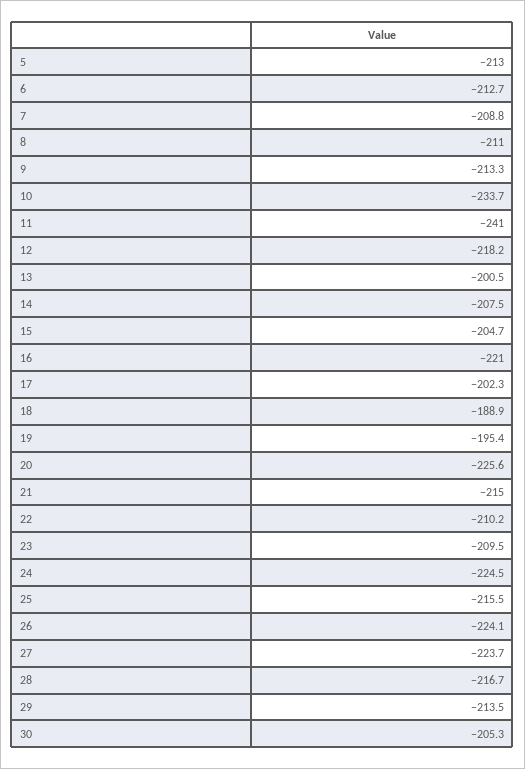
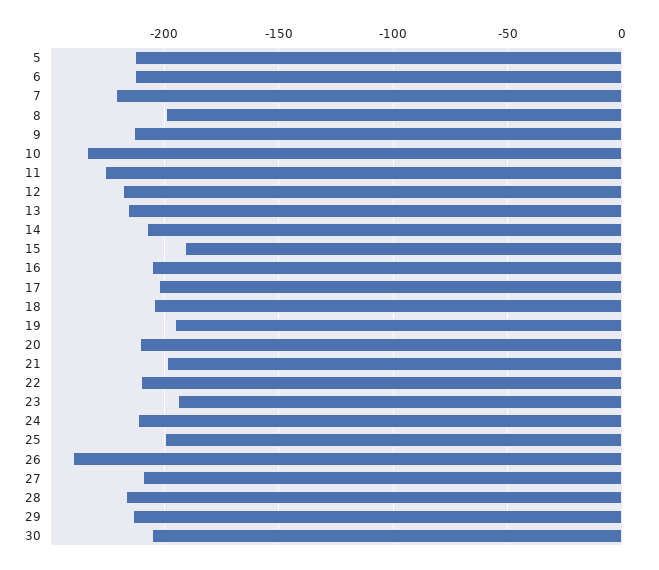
  {
    "5": -213,
    "6": -212.7,
-   "7": -208.8,
+   "7": -220,
-   "8": -211,
+   "8": -200,
    "9": -213.3,
    "10": -233.7,
-   "11": -241,
+   "11": -225,
    "12": -218.2,
-   "13": -200.5,
+   "13": -215,
    "14": -207.5,
-   "15": -204.7,
+   "15": -190,
-   "16": -221,
+   "16": -205,
    "17": -202.3,
-   "18": -188.9,
+   "18": -205,
    "19": -195.4,
-   "20": -225.6,
+   "20": -210,
-   "21": -215,
+   "21": -200,
    "22": -210.2,
-   "23": -209.5,
+   "23": -195,
-   "24": -224.5,
+   "24": -210,
-   "25": -215.5,
+   "25": -200,
-   "26": -224.1,
+   "26": -240,
-   "27": -223.7,
+   "27": -210,
    "28": -216.7,
    "29": -213.5,
    "30": -205.3
  }

